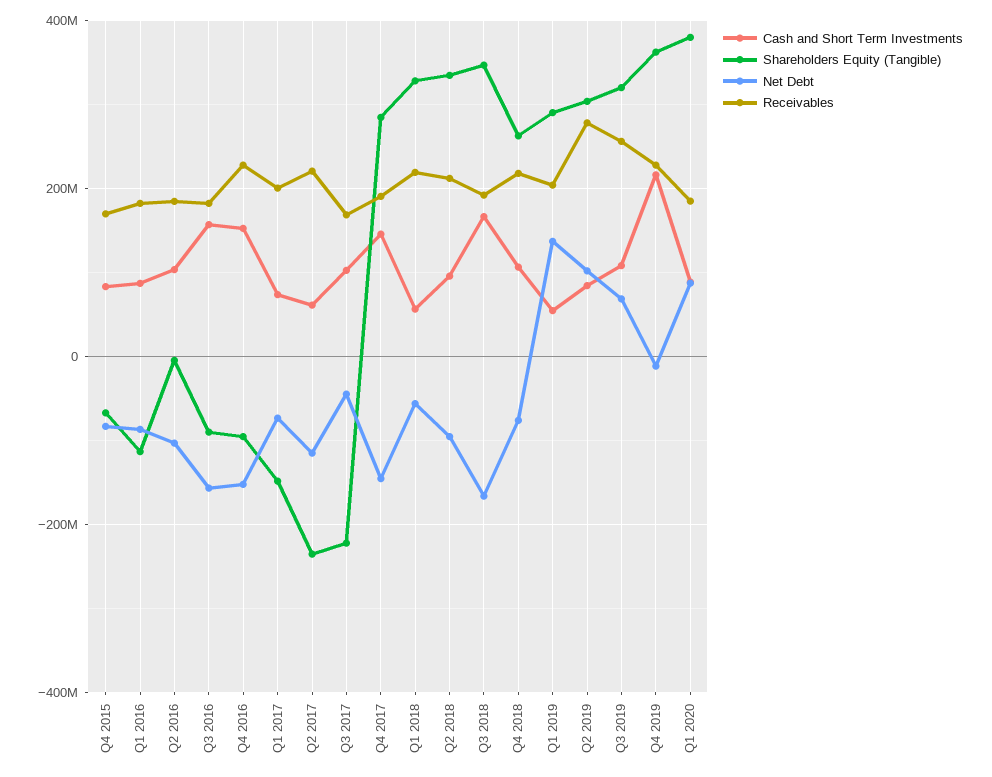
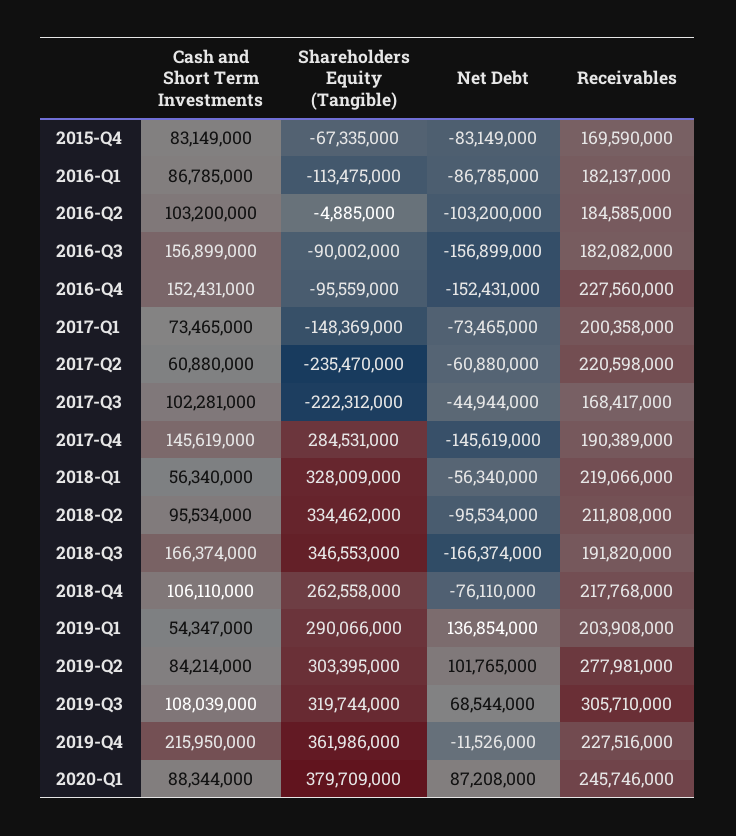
  {
    "Cash and Short Term Investments": {
      "Q4 2015": 83149000,
      "Q1 2016": 86785000,
      "Q2 2016": 103200000,
      "Q3 2016": 156899000,
      "Q4 2016": 152431000,
      "Q1 2017": 73465000,
      "Q2 2017": 60880000,
      "Q3 2017": 102281000,
      "Q4 2017": 145619000,
      "Q1 2018": 56340000,
      "Q2 2018": 95534000,
      "Q3 2018": 166374000,
      "Q4 2018": 106110000,
      "Q1 2019": 54347000,
      "Q2 2019": 84214000,
      "Q3 2019": 108039000,
      "Q4 2019": 215950000,
      "Q1 2020": 88344000
    },
    "Shareholders Equity (Tangible)": {
      "Q4 2015": -67335000,
      "Q1 2016": -113475000,
      "Q2 2016": -4885000,
      "Q3 2016": -90002000,
      "Q4 2016": -95559000,
      "Q1 2017": -148369000,
      "Q2 2017": -235470000,
      "Q3 2017": -222312000,
      "Q4 2017": 284531000,
      "Q1 2018": 328009000,
      "Q2 2018": 334462000,
      "Q3 2018": 346553000,
      "Q4 2018": 262558000,
      "Q1 2019": 290066000,
      "Q2 2019": 303395000,
      "Q3 2019": 319744000,
      "Q4 2019": 361986000,
      "Q1 2020": 379709000
    },
    "Net Debt": {
      "Q4 2015": -83149000,
      "Q1 2016": -86785000,
      "Q2 2016": -103200000,
      "Q3 2016": -156899000,
      "Q4 2016": -152431000,
      "Q1 2017": -73465000,
-     "Q2 2017": -120000000,
+     "Q2 2017": -60880000,
      "Q3 2017": -44944000,
      "Q4 2017": -145619000,
      "Q1 2018": -56340000,
      "Q2 2018": -95534000,
      "Q3 2018": -166374000,
      "Q4 2018": -76110000,
      "Q1 2019": 136854000,
      "Q2 2019": 101765000,
      "Q3 2019": 68544000,
      "Q4 2019": -11526000,
      "Q1 2020": 87208000
    },
    "Receivables": {
      "Q4 2015": 169590000,
      "Q1 2016": 182137000,
      "Q2 2016": 184585000,
      "Q3 2016": 182082000,
      "Q4 2016": 227560000,
      "Q1 2017": 200358000,
      "Q2 2017": 220598000,
      "Q3 2017": 168417000,
      "Q4 2017": 190389000,
      "Q1 2018": 219066000,
      "Q2 2018": 211808000,
      "Q3 2018": 191820000,
      "Q4 2018": 217768000,
      "Q1 2019": 203908000,
      "Q2 2019": 277981000,
-     "Q3 2019": 260000000,
+     "Q3 2019": 305710000,
      "Q4 2019": 227516000,
-     "Q1 2020": 180000000
+     "Q1 2020": 245746000
    }
  }

